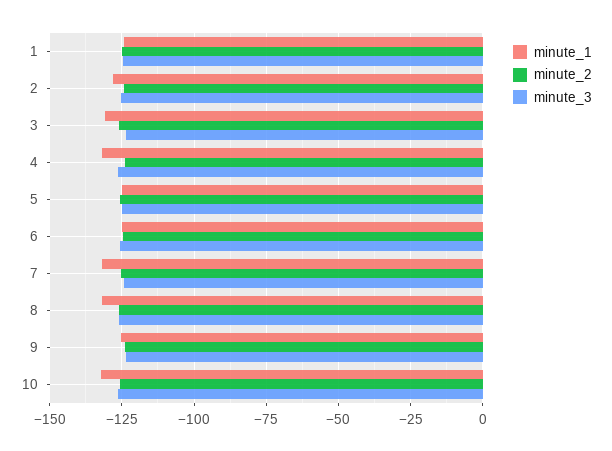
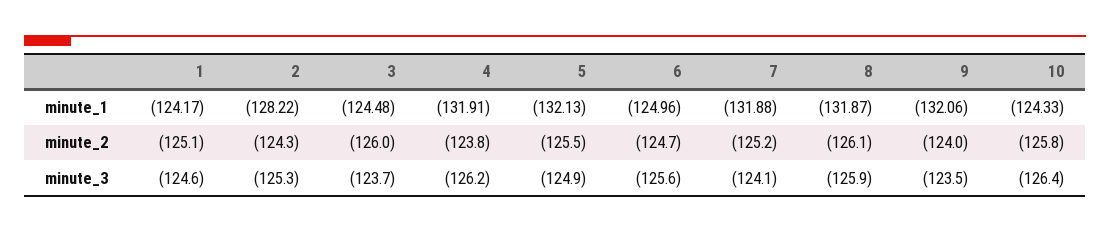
  {
    "minute_1": {
      "1": -124.17,
      "2": -128.22,
-     "3": -130,
+     "3": -124.48,
      "4": -131.91,
-     "5": -125,
+     "5": -132.13,
      "6": -124.96,
      "7": -131.88,
      "8": -131.87,
-     "9": -125,
+     "9": -132.06,
-     "10": -132.5
+     "10": -124.33
    },
    "minute_2": {
      "1": -125.1,
      "2": -124.3,
      "3": -126,
      "4": -123.8,
      "5": -125.5,
      "6": -124.7,
      "7": -125.2,
      "8": -126.1,
      "9": -124,
      "10": -125.8
    },
    "minute_3": {
      "1": -124.6,
      "2": -125.3,
      "3": -123.7,
      "4": -126.2,
      "5": -124.9,
      "6": -125.6,
      "7": -124.1,
      "8": -125.9,
      "9": -123.5,
      "10": -126.4
    }
  }

